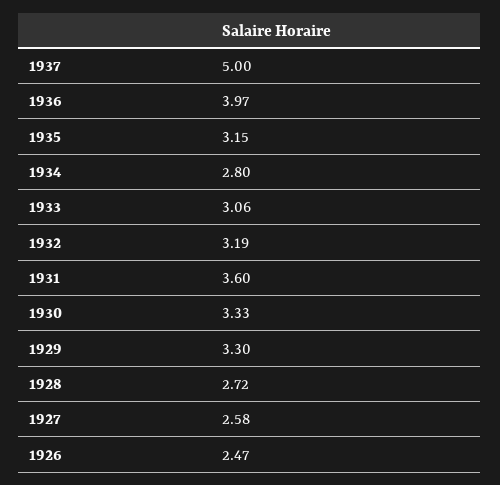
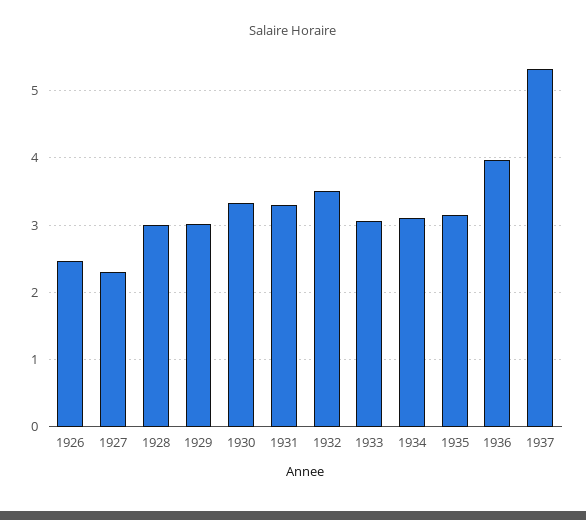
  {
-   "1937": 5,
+   "1937": 5.3,
    "1936": 3.97,
    "1935": 3.15,
-   "1934": 2.8,
+   "1934": 3.1,
    "1933": 3.06,
-   "1932": 3.19,
+   "1932": 3.5,
-   "1931": 3.6,
+   "1931": 3.3,
    "1930": 3.33,
-   "1929": 3.3,
+   "1929": 3,
-   "1928": 2.72,
+   "1928": 3,
-   "1927": 2.58,
+   "1927": 2.3,
    "1926": 2.47
  }

